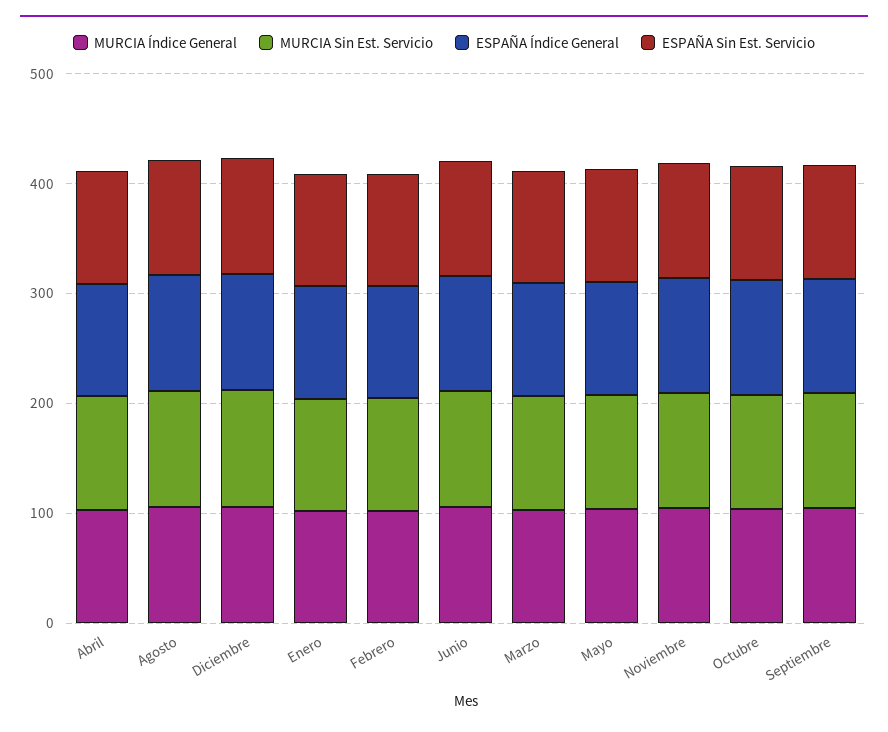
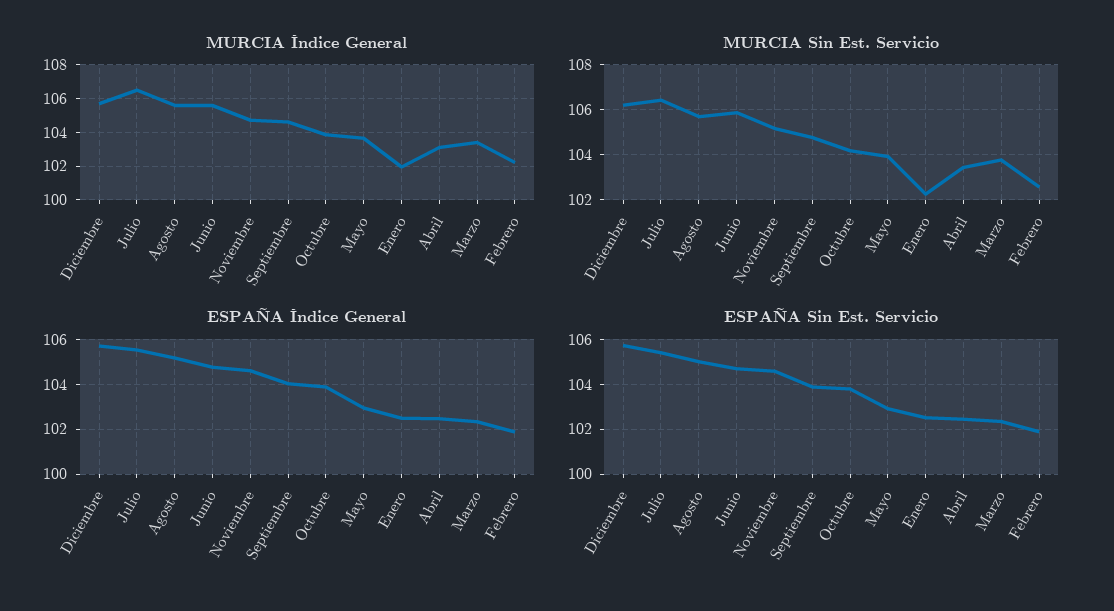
  {
    "MURCIA Índice General": {
      "Abril": 103,
      "Agosto": 105.5,
      "Diciembre": 105.5,
      "Enero": 102,
      "Febrero": 102,
      "Junio": 105.5,
      "Marzo": 103.5,
      "Mayo": 103.5,
      "Noviembre": 104.5,
      "Octubre": 104,
-     "Septiembre": 104.5
+     "Septiembre": 104.5,
+     "Julio": 106.5
    },
    "MURCIA Sin Est. Servicio": {
      "Abril": 103.5,
      "Agosto": 105.5,
      "Diciembre": 106,
      "Enero": 102.5,
      "Febrero": 102.5,
      "Junio": 106,
      "Marzo": 104,
      "Mayo": 104,
      "Noviembre": 105,
      "Octubre": 104,
-     "Septiembre": 105
+     "Septiembre": 105,
+     "Julio": 106.5
    },
    "ESPAÑA Índice General": {
      "Abril": 102.5,
      "Agosto": 105,
      "Diciembre": 105.5,
      "Enero": 102.5,
      "Febrero": 102,
      "Junio": 105,
      "Marzo": 102.5,
      "Mayo": 103,
      "Noviembre": 104.5,
      "Octubre": 104,
-     "Septiembre": 104
+     "Septiembre": 104,
+     "Julio": 105.5
    },
    "ESPAÑA Sin Est. Servicio": {
      "Abril": 102.5,
      "Agosto": 105,
      "Diciembre": 105.5,
      "Enero": 102.5,
      "Febrero": 102,
      "Junio": 104.5,
      "Marzo": 102.5,
      "Mayo": 103,
      "Noviembre": 104.5,
      "Octubre": 104,
-     "Septiembre": 104
+     "Septiembre": 104,
+     "Julio": 105.5
    }
  }

